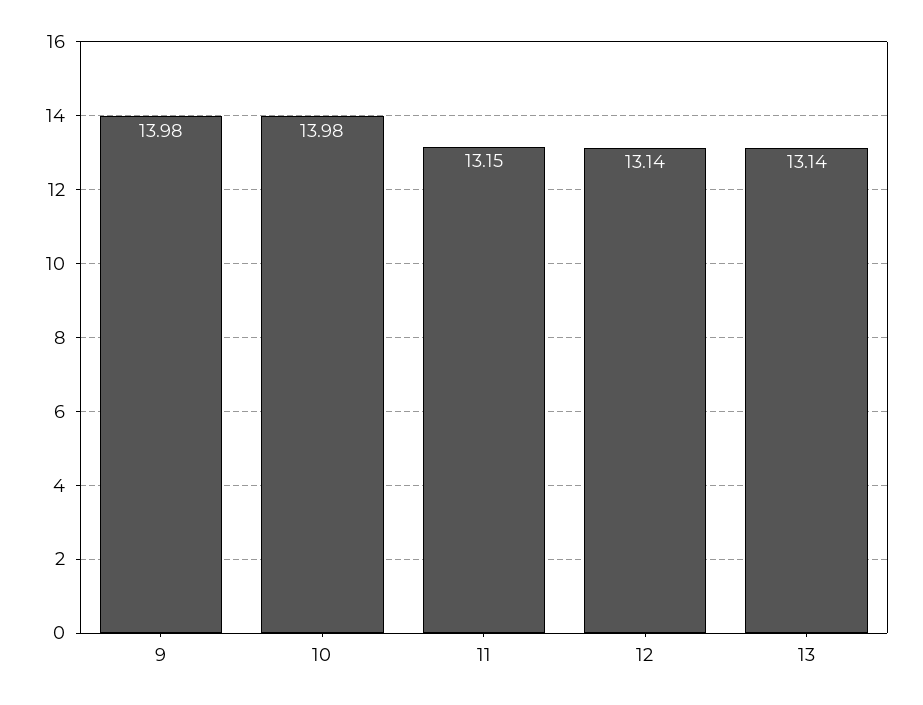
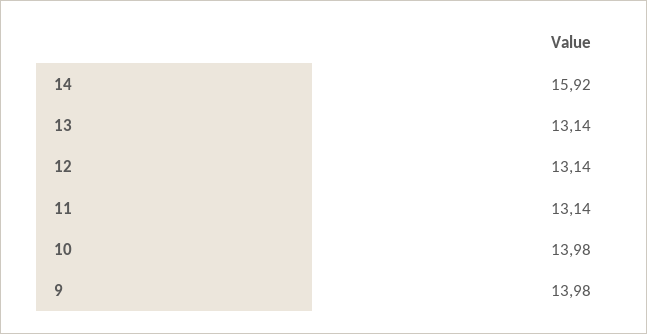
  {
    "9": 13.98,
    "10": 13.98,
-   "11": 13.15,
+   "11": 13.14,
    "12": 13.14,
-   "13": 13.14
+   "13": 13.14,
+   "14": 15.92
  }

